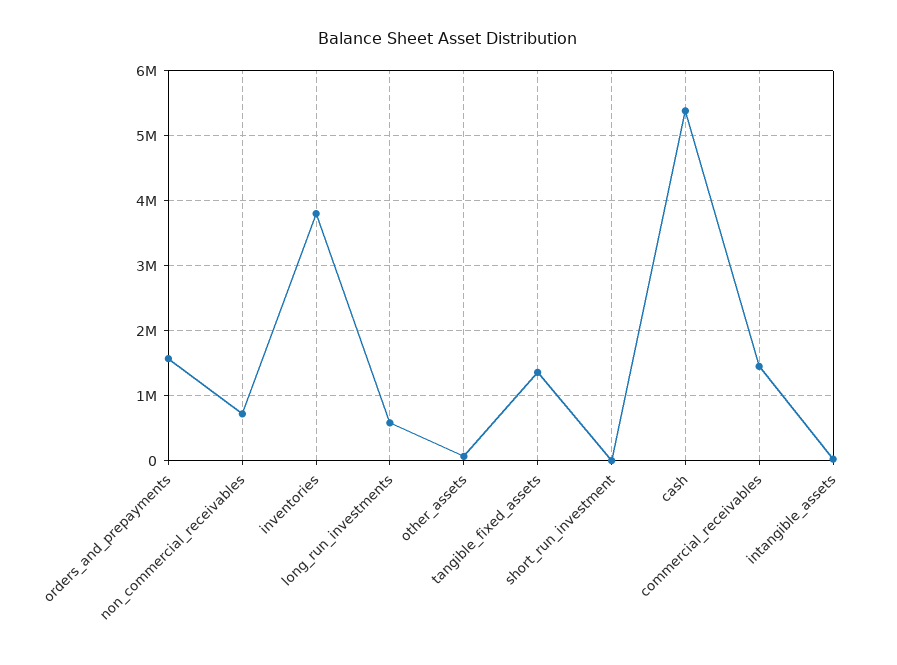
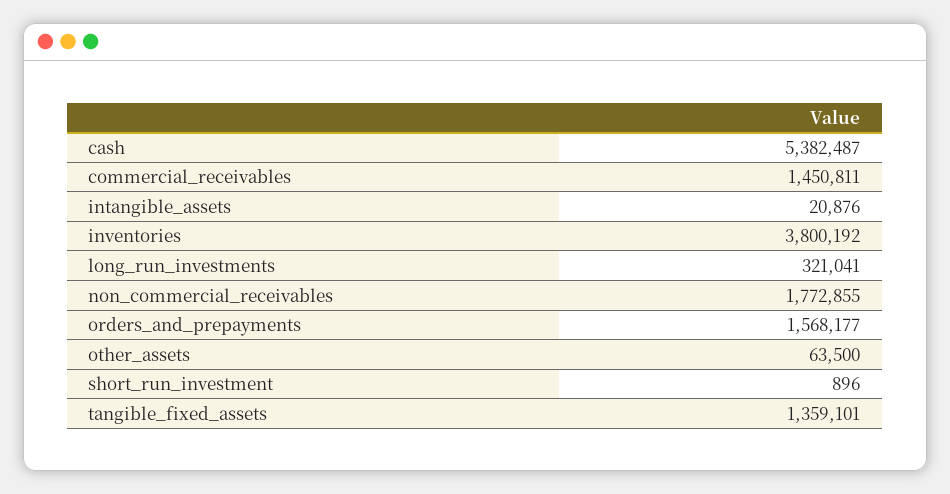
  {
    "orders_and_prepayments": 1568177,
-   "non_commercial_receivables": 700000,
+   "non_commercial_receivables": 1772855,
    "inventories": 3800192,
-   "long_run_investments": 600000,
+   "long_run_investments": 321041,
    "other_assets": 63500,
    "tangible_fixed_assets": 1359101,
    "short_run_investment": 896,
    "cash": 5382487,
    "commercial_receivables": 1450811,
    "intangible_assets": 20876
  }

